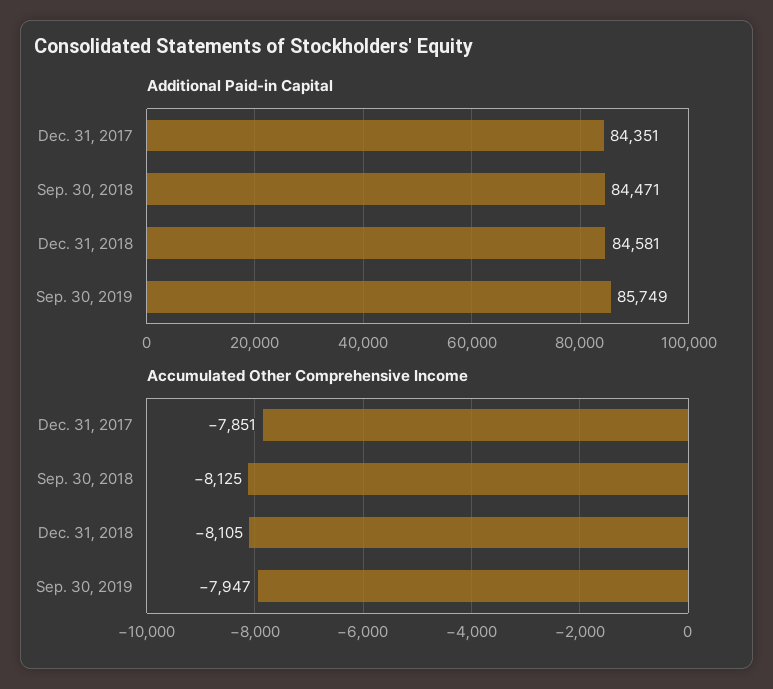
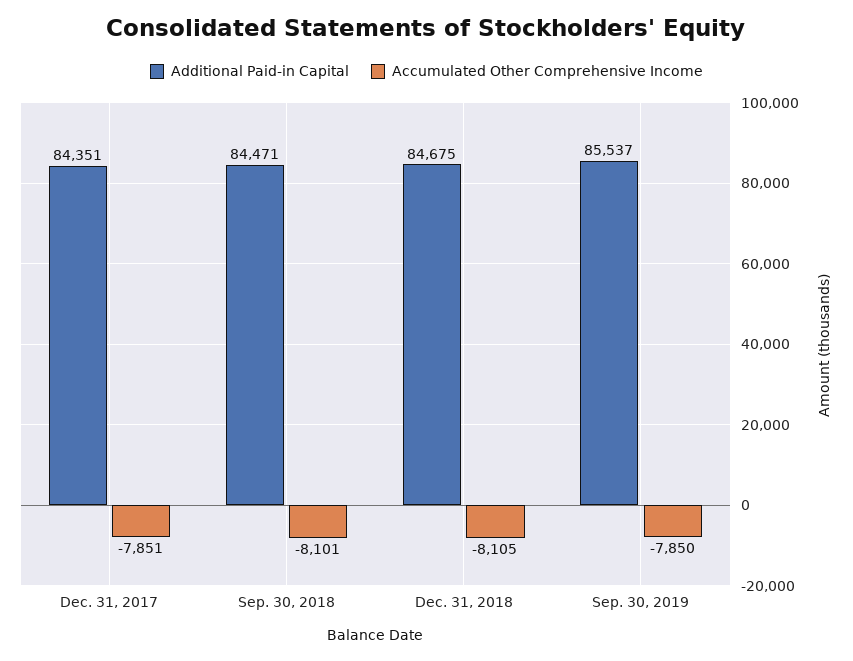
  {
    "Additional Paid-in Capital": {
      "Dec. 31, 2017": 84351,
      "Sep. 30, 2018": 84471,
-     "Dec. 31, 2018": 84581,
+     "Dec. 31, 2018": 84675,
-     "Sep. 30, 2019": 85749
+     "Sep. 30, 2019": 85537
    },
    "Accumulated Other Comprehensive Income": {
      "Dec. 31, 2017": -7851,
-     "Sep. 30, 2018": -8125,
+     "Sep. 30, 2018": -8101,
      "Dec. 31, 2018": -8105,
-     "Sep. 30, 2019": -7947
+     "Sep. 30, 2019": -7850
    }
  }

